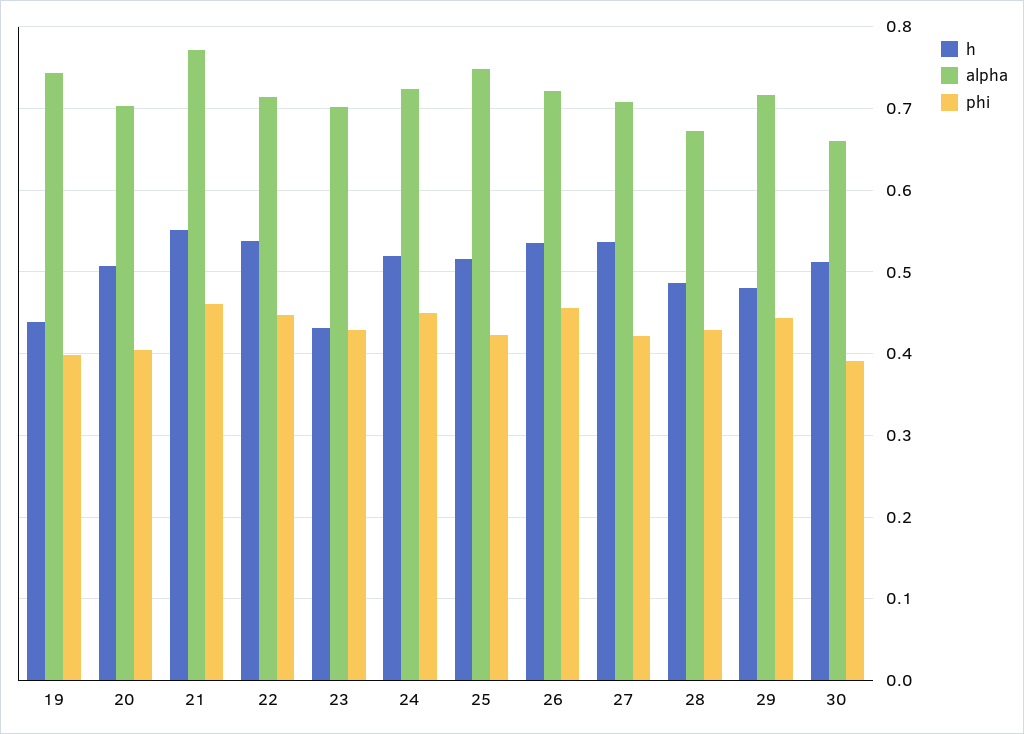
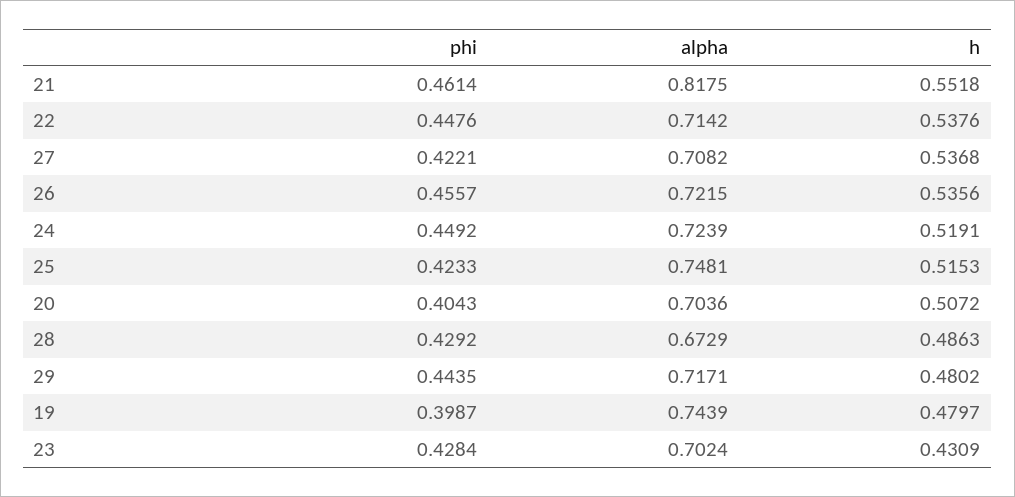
  {
    "h": {
-     "19": 0.44,
+     "19": 0.4797,
      "20": 0.5072,
      "21": 0.5518,
      "22": 0.5376,
      "23": 0.4309,
      "24": 0.5191,
      "25": 0.5153,
      "26": 0.5356,
      "27": 0.5368,
      "28": 0.4863,
-     "29": 0.4802,
+     "29": 0.4802
-     "30": 0.51
    },
    "alpha": {
      "19": 0.7439,
      "20": 0.7036,
-     "21": 0.77,
+     "21": 0.8175,
      "22": 0.7142,
      "23": 0.7024,
      "24": 0.7239,
      "25": 0.7481,
      "26": 0.7215,
      "27": 0.7082,
      "28": 0.6729,
-     "29": 0.7171,
+     "29": 0.7171
-     "30": 0.66
    },
    "phi": {
      "19": 0.3987,
      "20": 0.4043,
      "21": 0.4614,
      "22": 0.4476,
      "23": 0.4284,
      "24": 0.4492,
      "25": 0.4233,
      "26": 0.4557,
      "27": 0.4221,
      "28": 0.4292,
-     "29": 0.4435,
+     "29": 0.4435
-     "30": 0.39
    }
  }

